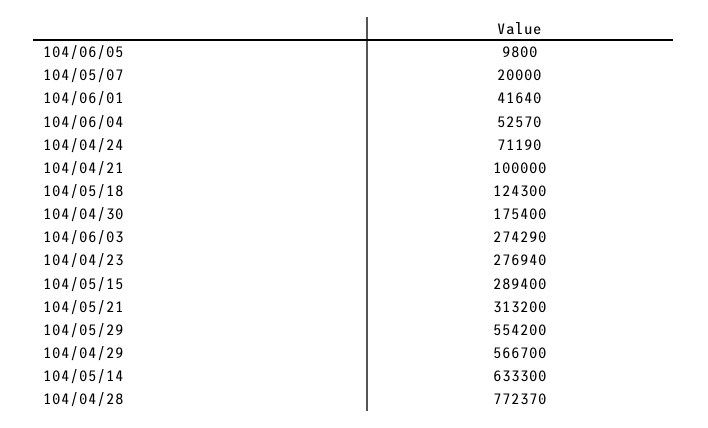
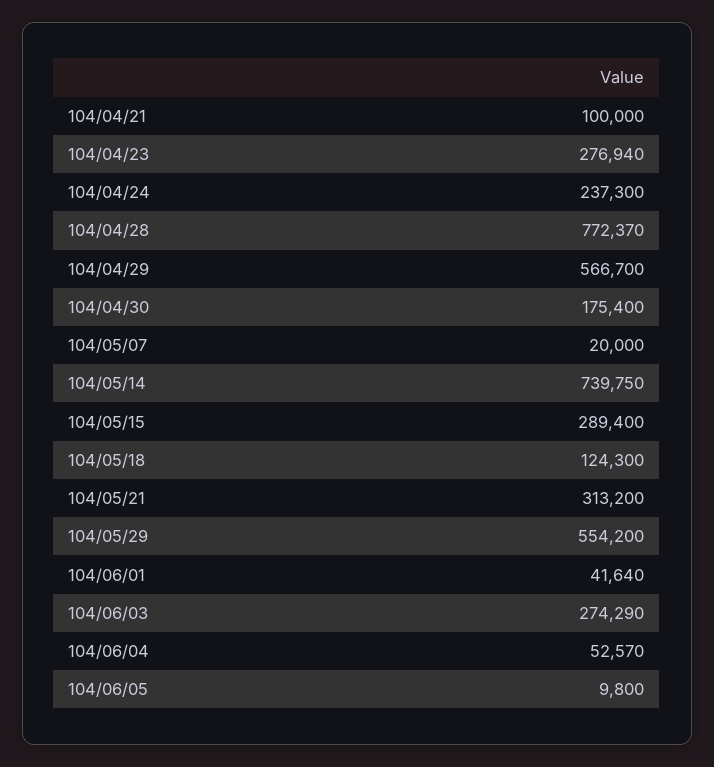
  {
    "104/06/05": 9800,
    "104/05/07": 20000,
    "104/06/01": 41640,
    "104/06/04": 52570,
-   "104/04/24": 71190,
+   "104/04/24": 237300,
    "104/04/21": 100000,
    "104/05/18": 124300,
    "104/04/30": 175400,
    "104/06/03": 274290,
    "104/04/23": 276940,
    "104/05/15": 289400,
    "104/05/21": 313200,
    "104/05/29": 554200,
    "104/04/29": 566700,
-   "104/05/14": 633300,
+   "104/05/14": 739750,
    "104/04/28": 772370
  }

